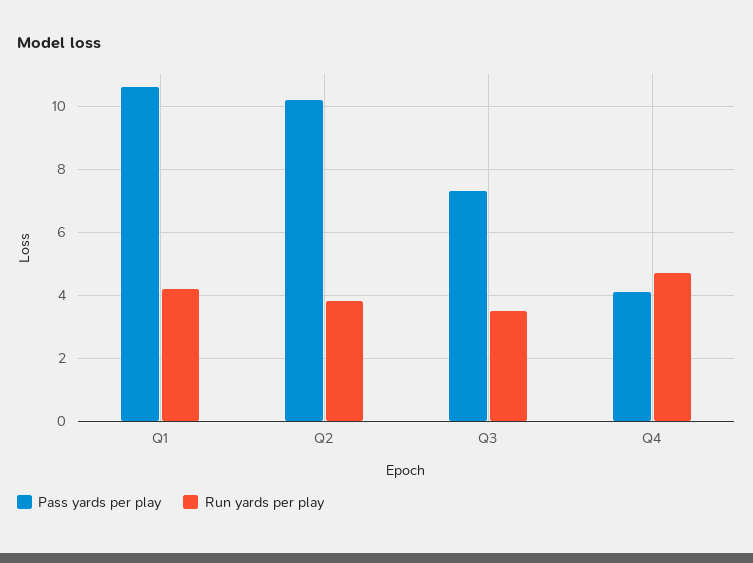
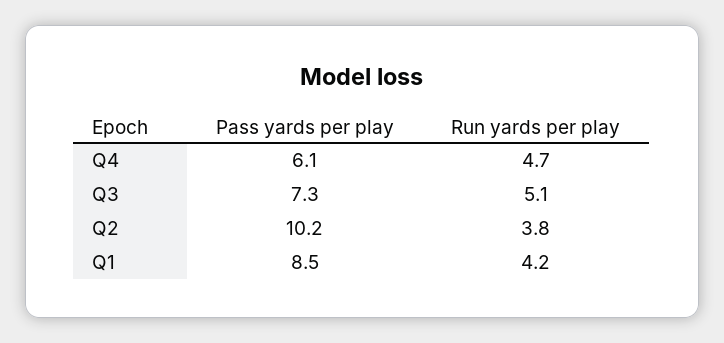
  {
    "Pass yards per play": {
-     "Q1": 10.5,
+     "Q1": 8.5,
      "Q2": 10.2,
      "Q3": 7.3,
-     "Q4": 4
+     "Q4": 6.1
    },
    "Run yards per play": {
      "Q1": 4.2,
      "Q2": 3.8,
-     "Q3": 3.5,
+     "Q3": 5.1,
      "Q4": 4.7
    }
  }

